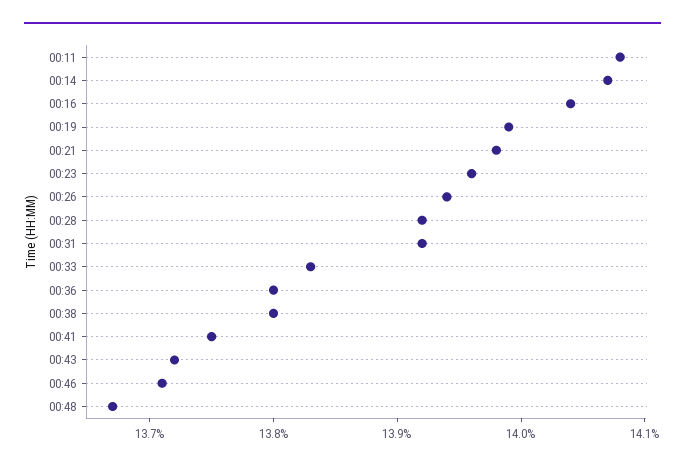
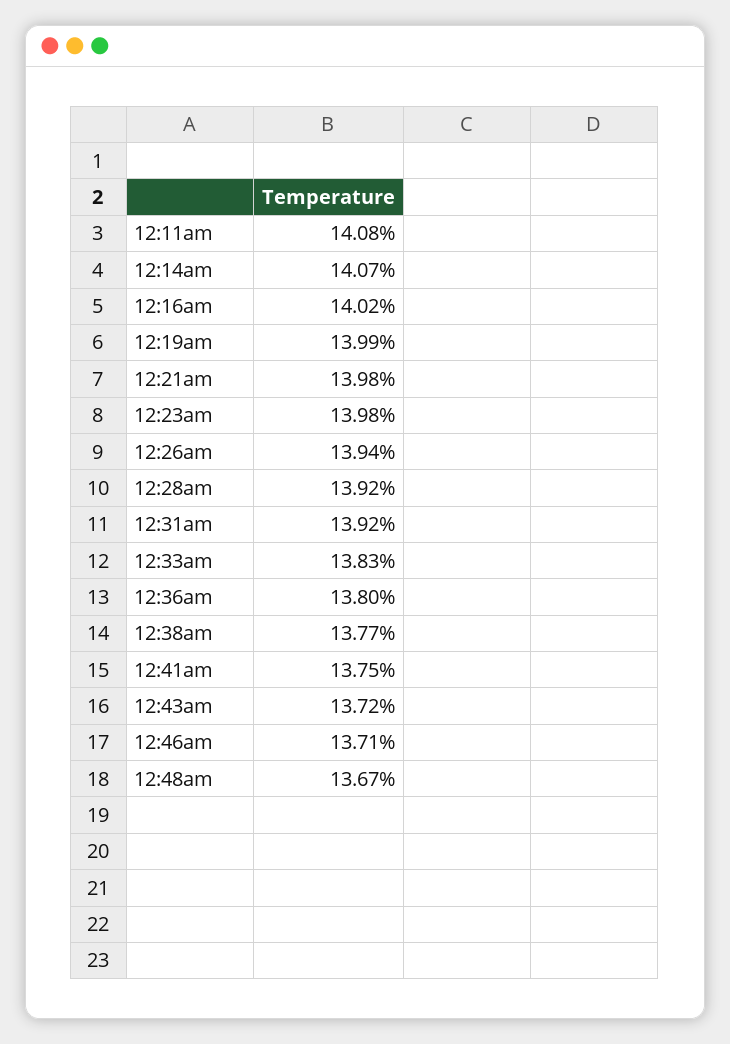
  {
    "00:11": 14.08,
    "00:14": 14.07,
-   "00:16": 14.04,
+   "00:16": 14.02,
    "00:19": 13.99,
    "00:21": 13.98,
-   "00:23": 13.96,
+   "00:23": 13.98,
    "00:26": 13.94,
    "00:28": 13.92,
    "00:31": 13.92,
    "00:33": 13.83,
    "00:36": 13.8,
-   "00:38": 13.8,
+   "00:38": 13.77,
    "00:41": 13.75,
    "00:43": 13.72,
    "00:46": 13.71,
    "00:48": 13.67
  }

